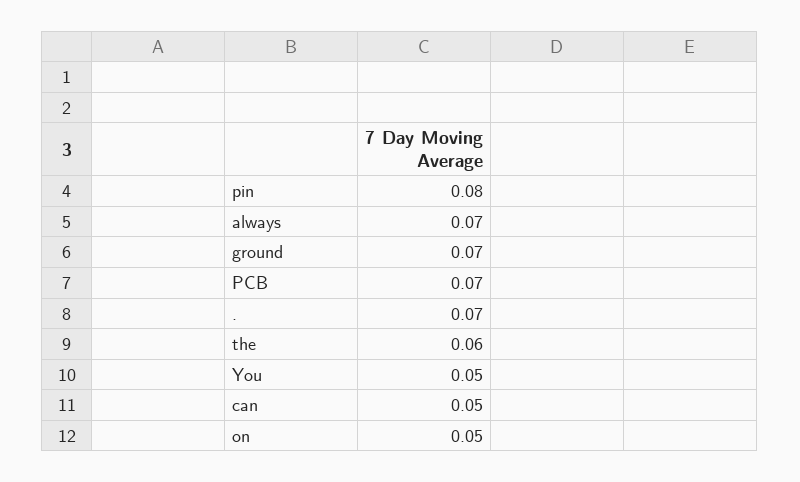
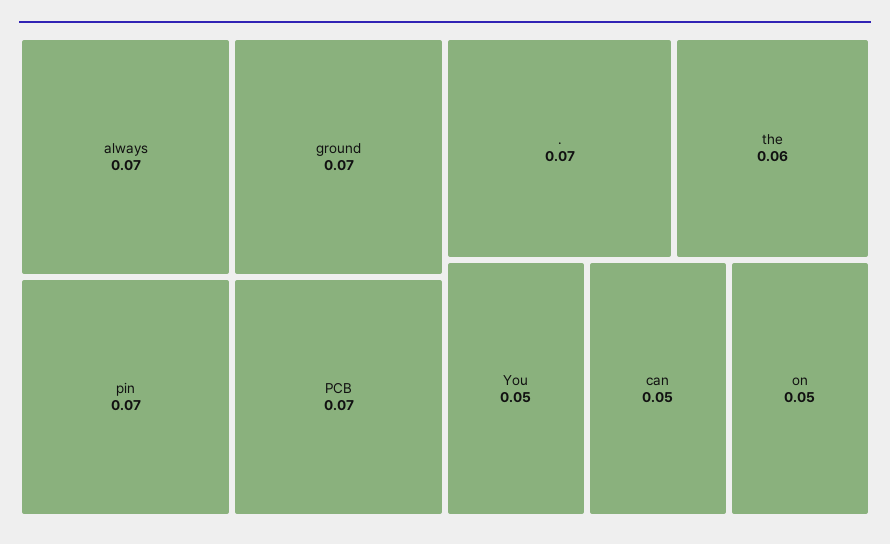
  {
-   "pin": 0.08,
+   "pin": 0.07,
    "always": 0.07,
    "ground": 0.07,
    "PCB": 0.07,
    ".": 0.07,
    "the": 0.06,
    "You": 0.05,
    "can": 0.05,
    "on": 0.05
  }

